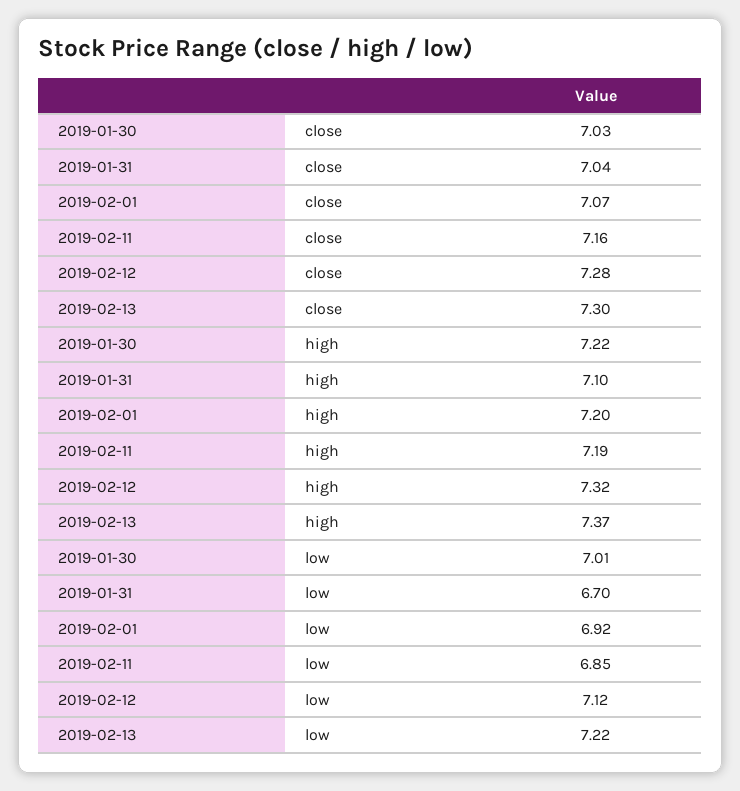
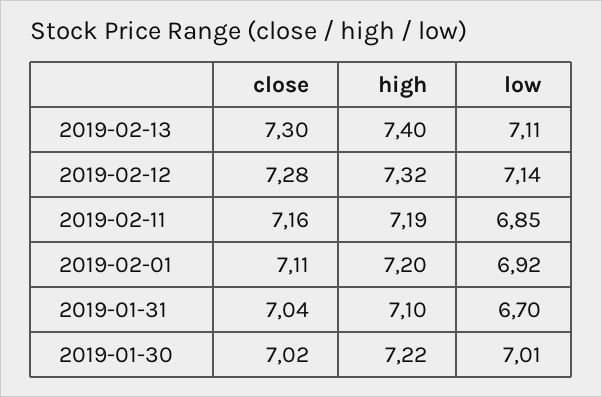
  {
    "2019-01-30": {
-     "close": 7.03,
+     "close": 7.02,
      "high": 7.22,
      "low": 7.01
    },
    "2019-01-31": {
      "close": 7.04,
      "high": 7.1,
      "low": 6.7
    },
    "2019-02-01": {
-     "close": 7.07,
+     "close": 7.11,
      "high": 7.2,
      "low": 6.92
    },
    "2019-02-11": {
      "close": 7.16,
      "high": 7.19,
      "low": 6.85
    },
    "2019-02-12": {
      "close": 7.28,
      "high": 7.32,
-     "low": 7.12
+     "low": 7.14
    },
    "2019-02-13": {
      "close": 7.3,
-     "high": 7.37,
+     "high": 7.4,
-     "low": 7.22
+     "low": 7.11
    }
  }

